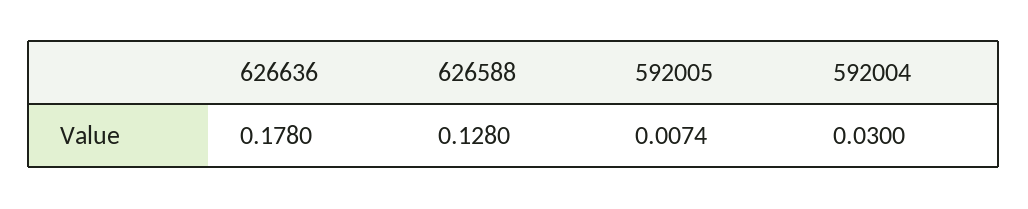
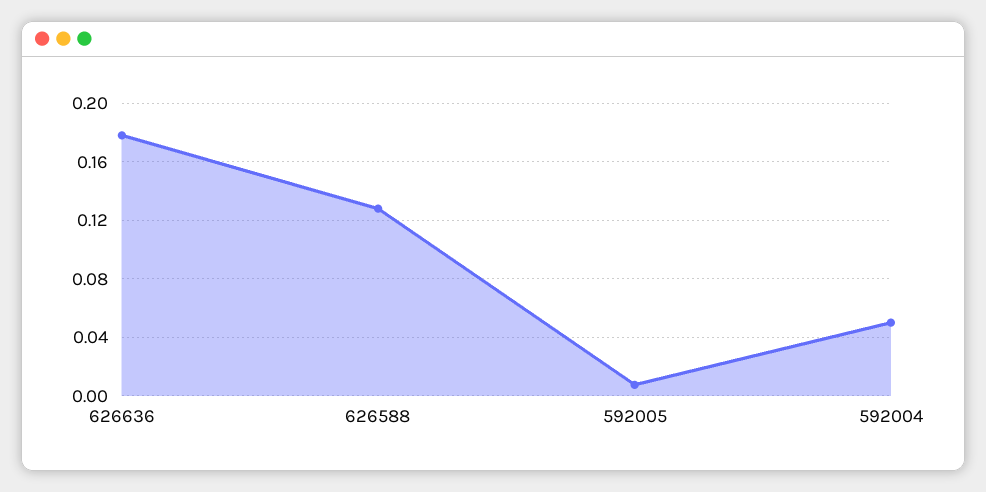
  {
    "626636": 0.178,
    "626588": 0.128,
    "592005": 0.0074,
-   "592004": 0.03
+   "592004": 0.05
  }

